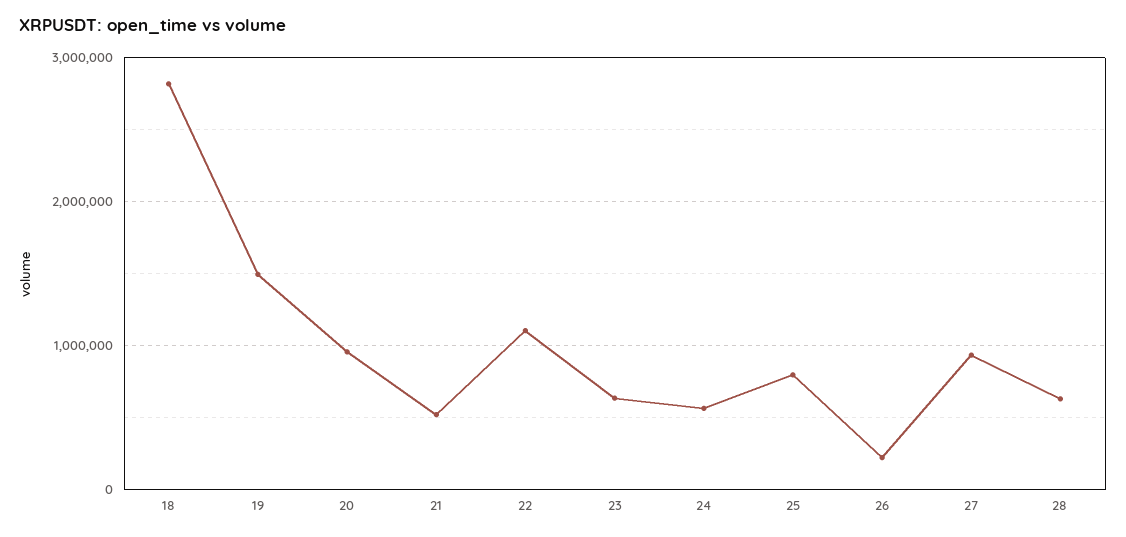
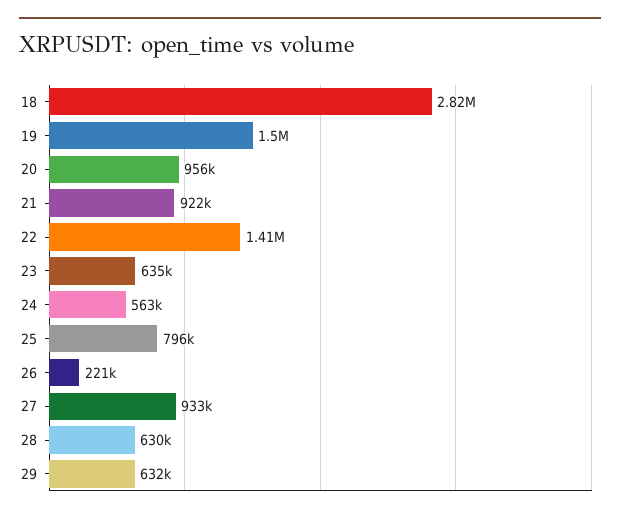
  {
    "18": 2820000,
    "19": 1500000,
    "20": 956000,
-   "21": 500000,
+   "21": 922000,
-   "22": 1100000,
+   "22": 1410000,
    "23": 635000,
    "24": 563000,
    "25": 796000,
    "26": 221000,
    "27": 933000,
-   "28": 630000
+   "28": 630000,
+   "29": 632000
  }

